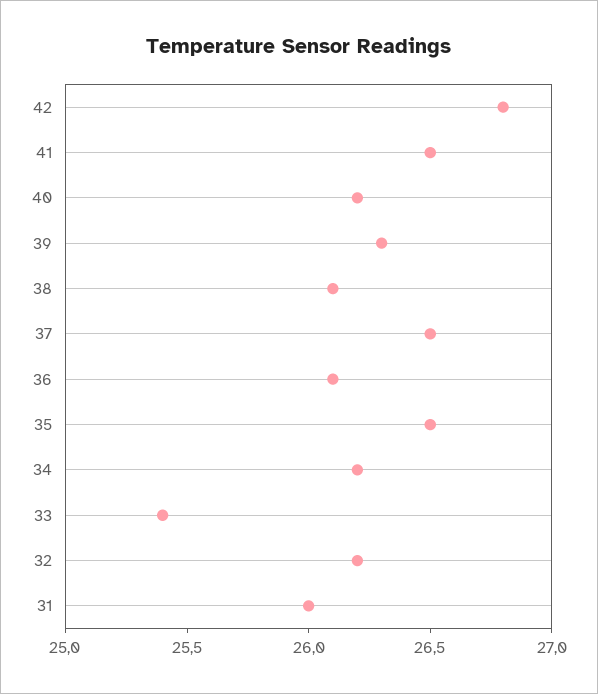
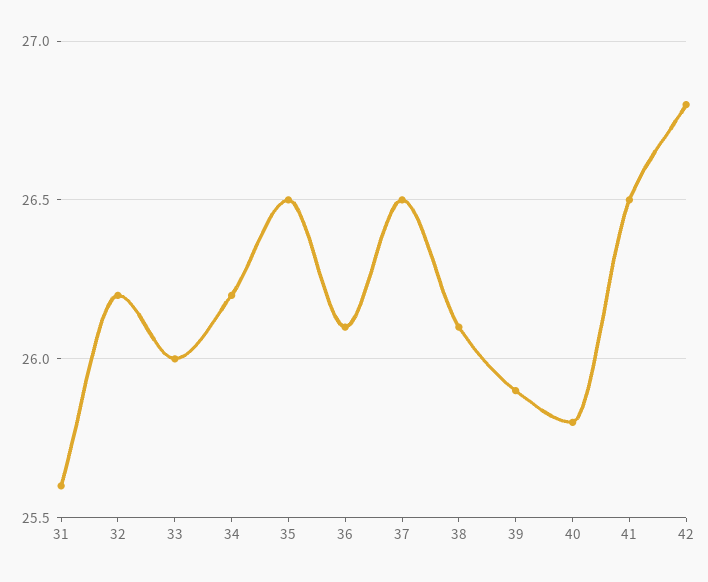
  {
    "42": 26.8,
    "41": 26.5,
-   "40": 26.2,
+   "40": 25.8,
-   "39": 26.3,
+   "39": 25.9,
    "38": 26.1,
    "37": 26.5,
    "36": 26.1,
    "35": 26.5,
    "34": 26.2,
-   "33": 25.4,
+   "33": 26,
    "32": 26.2,
-   "31": 26
+   "31": 25.6
  }

